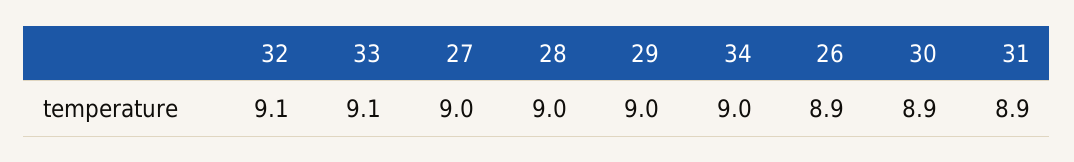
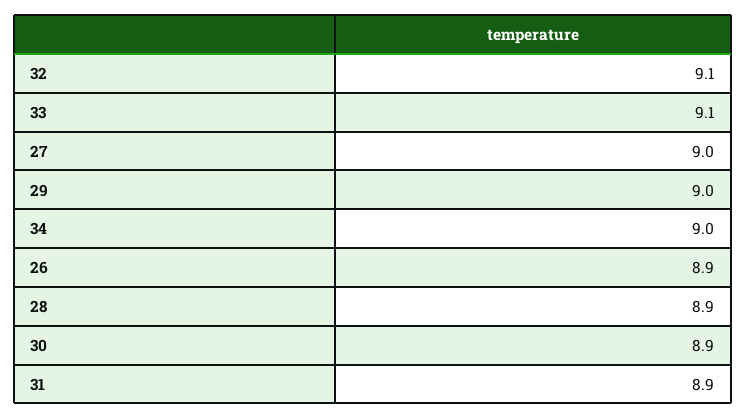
  {
    "32": 9.1,
    "33": 9.1,
    "27": 9,
-   "28": 9,
+   "28": 8.9,
    "29": 9,
    "34": 9,
    "26": 8.9,
    "30": 8.9,
    "31": 8.9
  }

